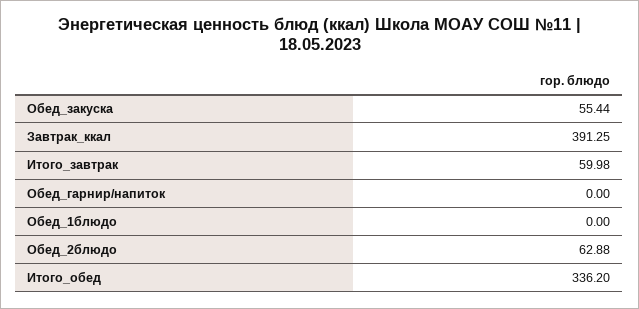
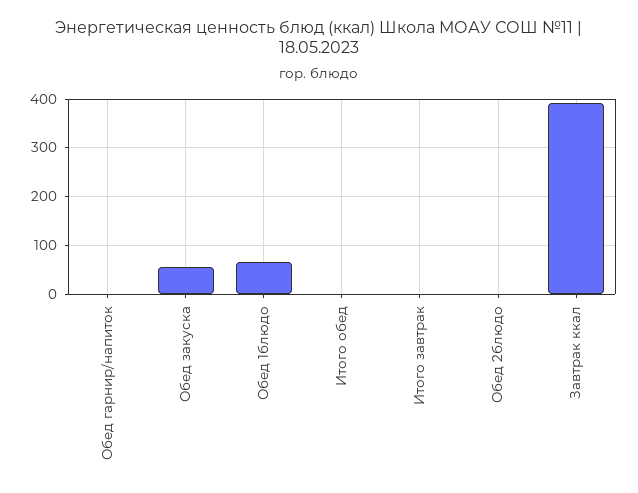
  {
    "Обед_закуска": 55.44,
    "Завтрак_ккал": 391.25,
-   "Итого_завтрак": 59.98,
+   "Итого_завтрак": 0,
    "Обед_гарнир/напиток": 0,
-   "Обед_1блюдо": 0,
+   "Обед_1блюдо": 60,
-   "Обед_2блюдо": 62.88,
+   "Обед_2блюдо": 0,
-   "Итого_обед": 336.2
+   "Итого_обед": 0
  }

